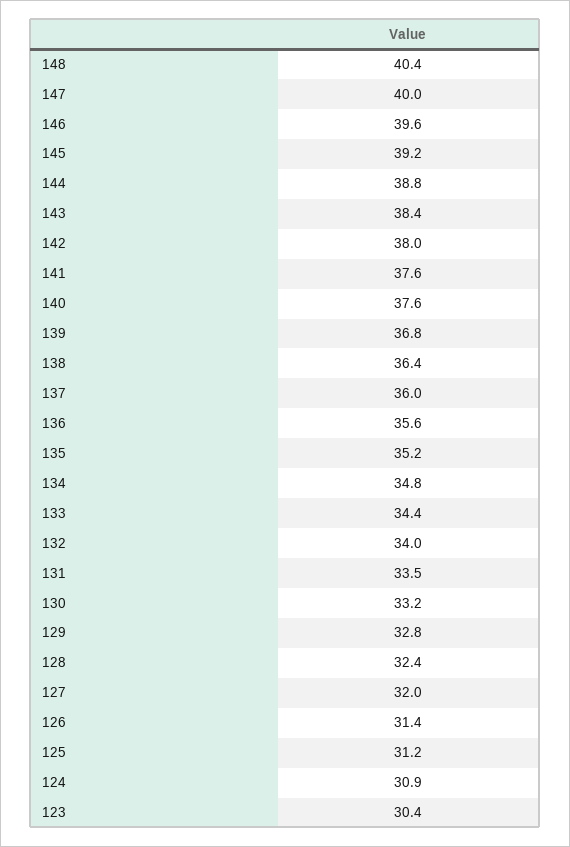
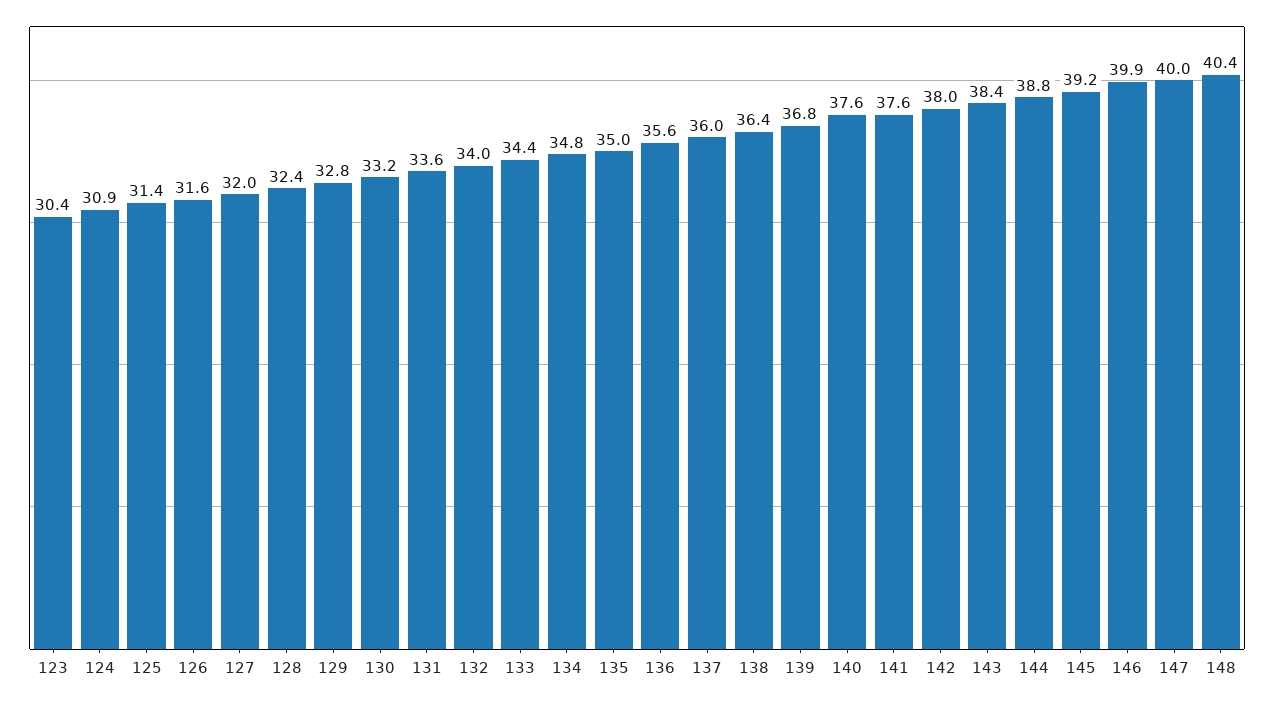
  {
    "148": 40.4,
    "147": 40,
-   "146": 39.6,
+   "146": 39.9,
    "145": 39.2,
    "144": 38.8,
    "143": 38.4,
    "142": 38,
    "141": 37.6,
    "140": 37.6,
    "139": 36.8,
    "138": 36.4,
    "137": 36,
    "136": 35.6,
-   "135": 35.2,
+   "135": 35,
    "134": 34.8,
    "133": 34.4,
    "132": 34,
-   "131": 33.5,
+   "131": 33.6,
    "130": 33.2,
    "129": 32.8,
    "128": 32.4,
    "127": 32,
-   "126": 31.4,
+   "126": 31.6,
-   "125": 31.2,
+   "125": 31.4,
    "124": 30.9,
    "123": 30.4
  }

